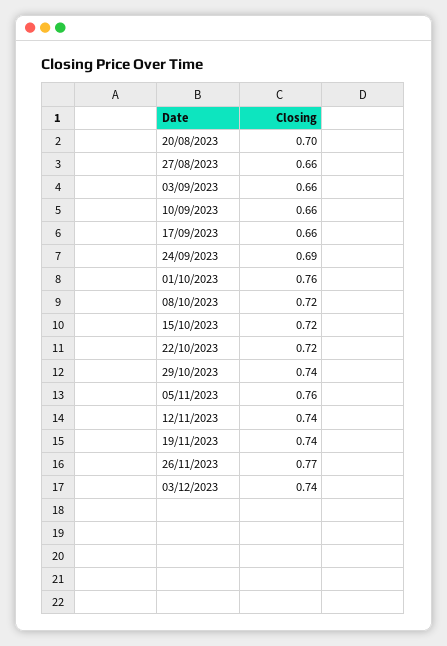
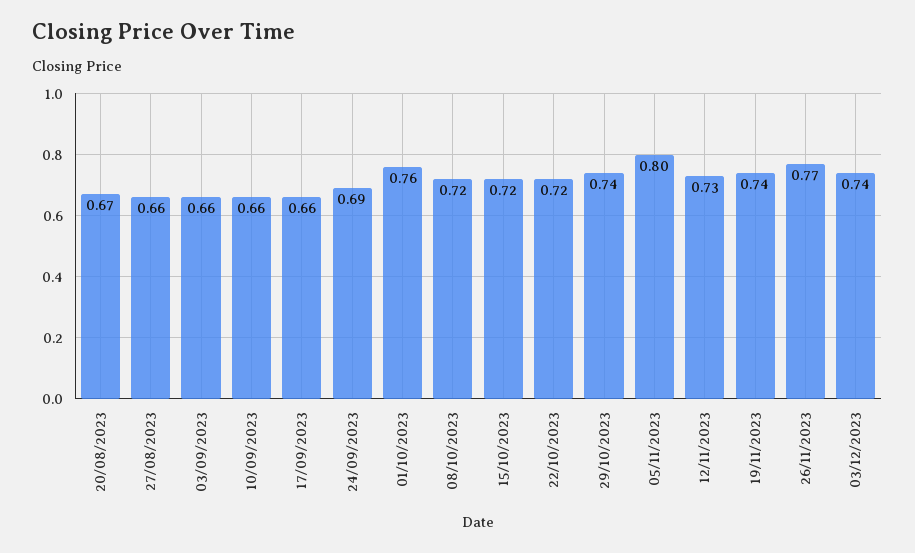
  {
-   "20/08/2023": 0.7,
+   "20/08/2023": 0.67,
    "27/08/2023": 0.66,
    "03/09/2023": 0.66,
    "10/09/2023": 0.66,
    "17/09/2023": 0.66,
    "24/09/2023": 0.69,
    "01/10/2023": 0.76,
    "08/10/2023": 0.72,
    "15/10/2023": 0.72,
    "22/10/2023": 0.72,
    "29/10/2023": 0.74,
-   "05/11/2023": 0.76,
+   "05/11/2023": 0.8,
-   "12/11/2023": 0.74,
+   "12/11/2023": 0.73,
    "19/11/2023": 0.74,
    "26/11/2023": 0.77,
    "03/12/2023": 0.74
  }

